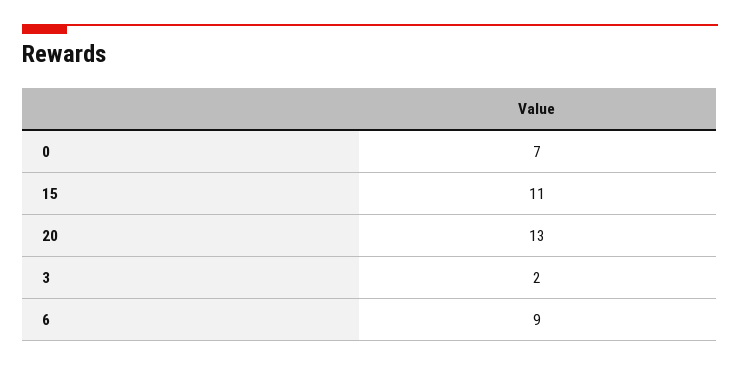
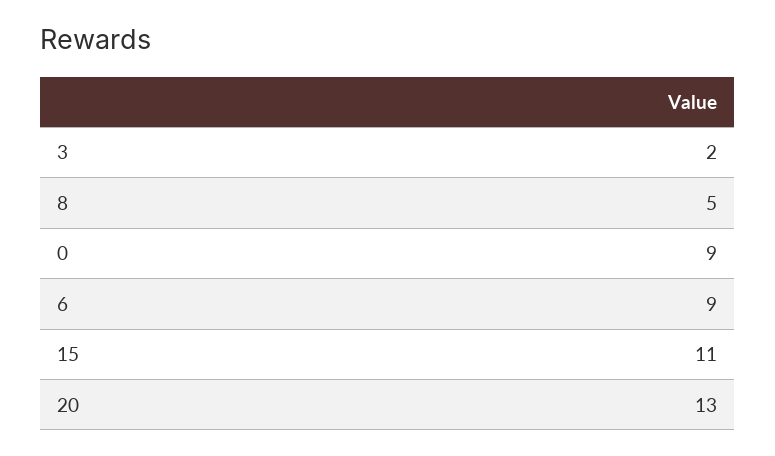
  {
-   "0": 7,
+   "0": 9,
    "15": 11,
    "20": 13,
    "3": 2,
-   "6": 9
+   "6": 9,
+   "8": 5
  }

